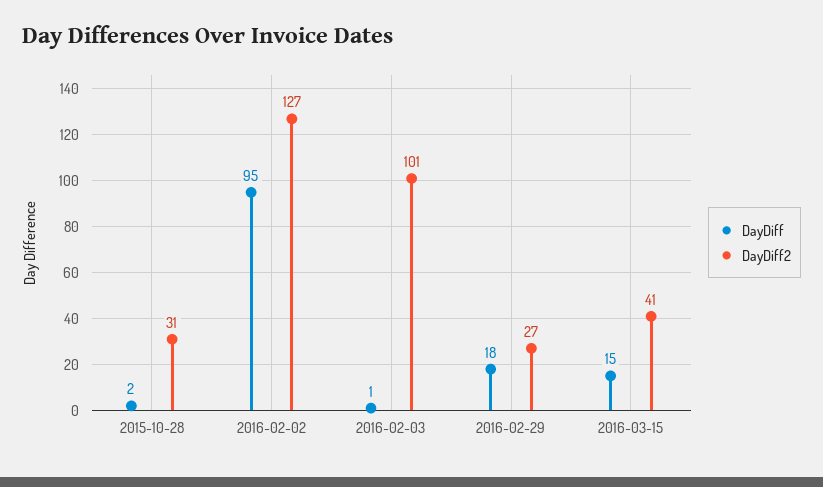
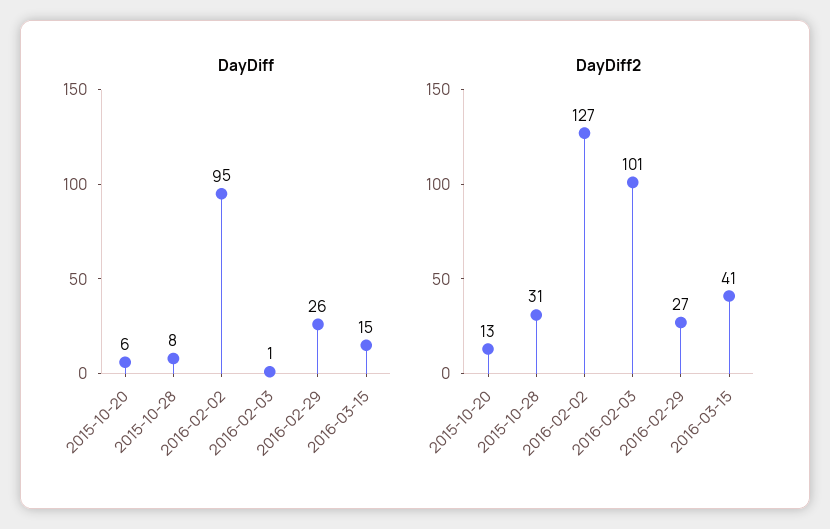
  {
    "DayDiff": {
-     "2015-10-28": 2,
+     "2015-10-28": 8,
      "2016-02-02": 95,
      "2016-02-03": 1,
-     "2016-02-29": 18,
+     "2016-02-29": 26,
-     "2016-03-15": 15
+     "2016-03-15": 15,
+     "2015-10-20": 6
    },
    "DayDiff2": {
      "2015-10-28": 31,
      "2016-02-02": 127,
      "2016-02-03": 101,
      "2016-02-29": 27,
-     "2016-03-15": 41
+     "2016-03-15": 41,
+     "2015-10-20": 13
    }
  }

